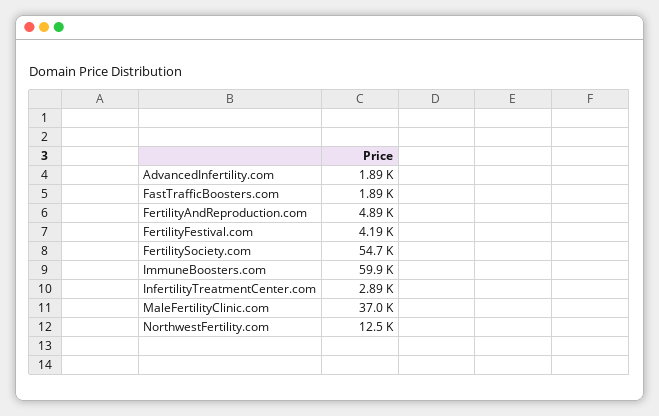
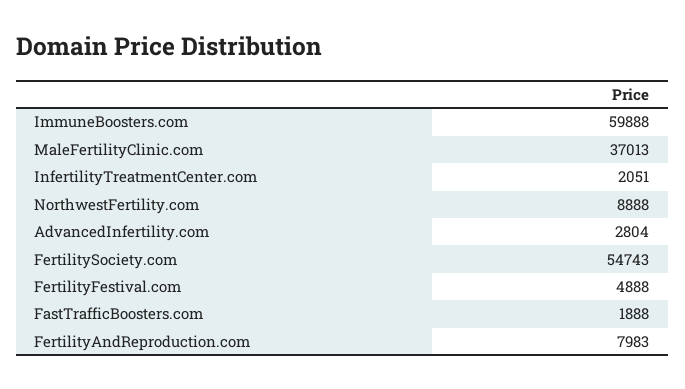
  {
-   "AdvancedInfertility.com": 1890,
+   "AdvancedInfertility.com": 2804,
    "FastTrafficBoosters.com": 1888,
-   "FertilityAndReproduction.com": 4890,
+   "FertilityAndReproduction.com": 7983,
-   "FertilityFestival.com": 4190,
+   "FertilityFestival.com": 4888,
    "FertilitySociety.com": 54743,
    "ImmuneBoosters.com": 59888,
-   "InfertilityTreatmentCenter.com": 2890,
+   "InfertilityTreatmentCenter.com": 2051,
    "MaleFertilityClinic.com": 37013,
-   "NorthwestFertility.com": 12500
+   "NorthwestFertility.com": 8888
  }

